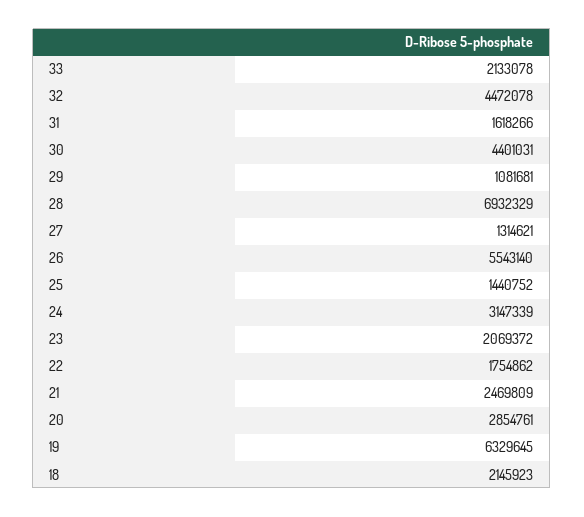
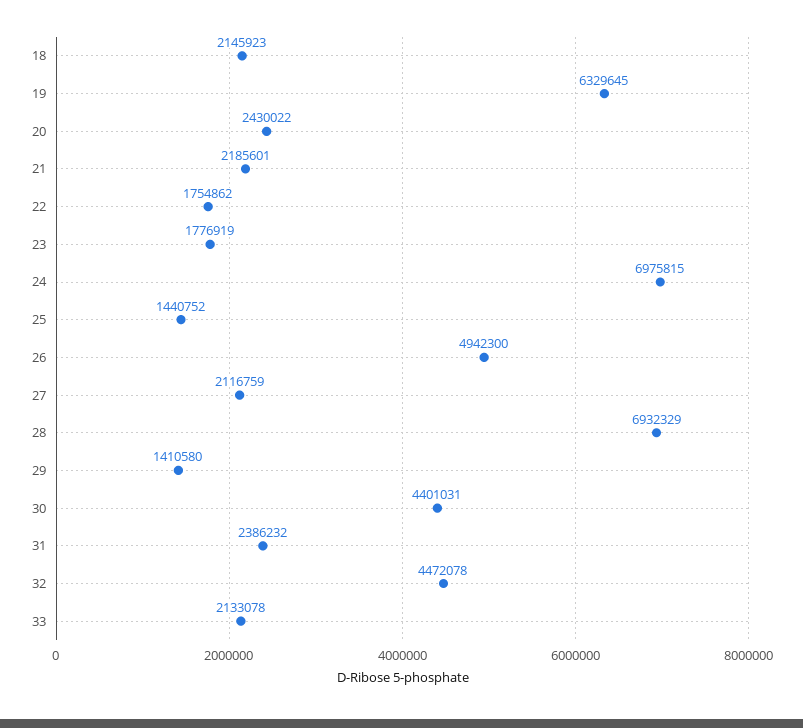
  {
    "33": 2133078,
    "32": 4472078,
-   "31": 1618266,
+   "31": 2386232,
    "30": 4401031,
-   "29": 1081681,
+   "29": 1410580,
    "28": 6932329,
-   "27": 1314621,
+   "27": 2116759,
-   "26": 5543140,
+   "26": 4942300,
    "25": 1440752,
-   "24": 3147339,
+   "24": 6975815,
-   "23": 2069372,
+   "23": 1776919,
    "22": 1754862,
-   "21": 2469809,
+   "21": 2185601,
-   "20": 2854761,
+   "20": 2430022,
    "19": 6329645,
    "18": 2145923
  }

